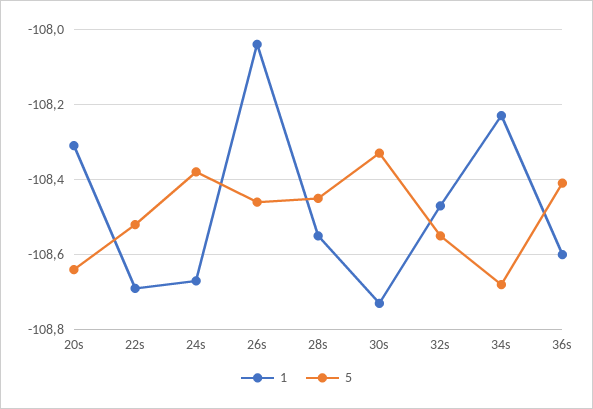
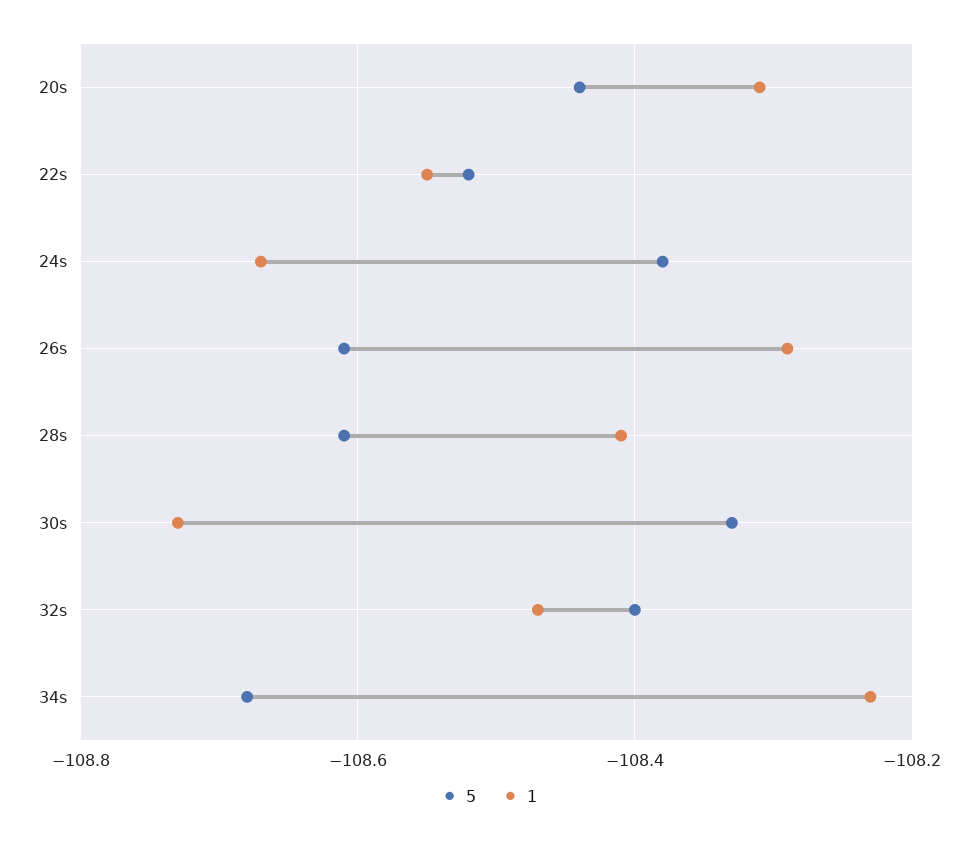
  {
    "1": {
      "20s": -108.3,
-     "22s": -108.7,
+     "22s": -108.55,
      "24s": -108.65,
-     "26s": -108.05,
+     "26s": -108.3,
-     "28s": -108.55,
+     "28s": -108.4,
      "30s": -108.75,
      "32s": -108.45,
-     "34s": -108.25,
+     "34s": -108.25
-     "36s": -108.6
    },
    "5": {
-     "20s": -108.65,
+     "20s": -108.45,
      "22s": -108.5,
      "24s": -108.4,
-     "26s": -108.45,
+     "26s": -108.6,
-     "28s": -108.45,
+     "28s": -108.6,
      "30s": -108.35,
-     "32s": -108.55,
+     "32s": -108.4,
-     "34s": -108.7,
+     "34s": -108.7
-     "36s": -108.4
    }
  }

